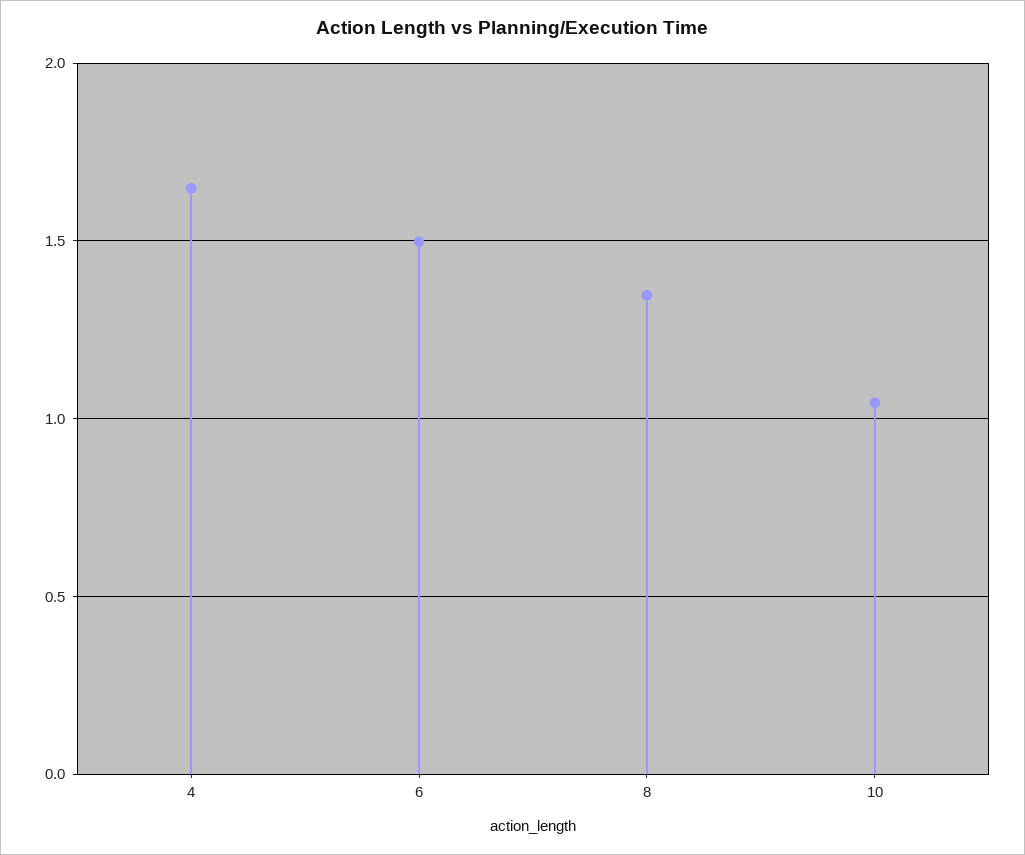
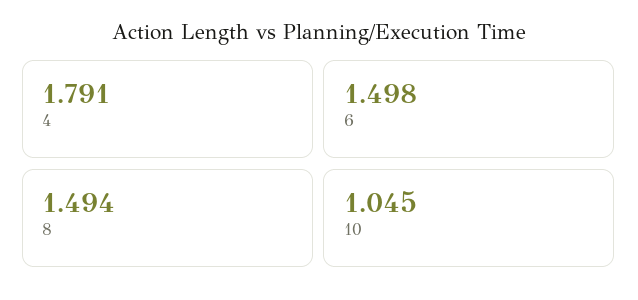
  {
-   "4": 1.65,
+   "4": 1.791,
    "6": 1.498,
-   "8": 1.35,
+   "8": 1.494,
    "10": 1.045
  }

